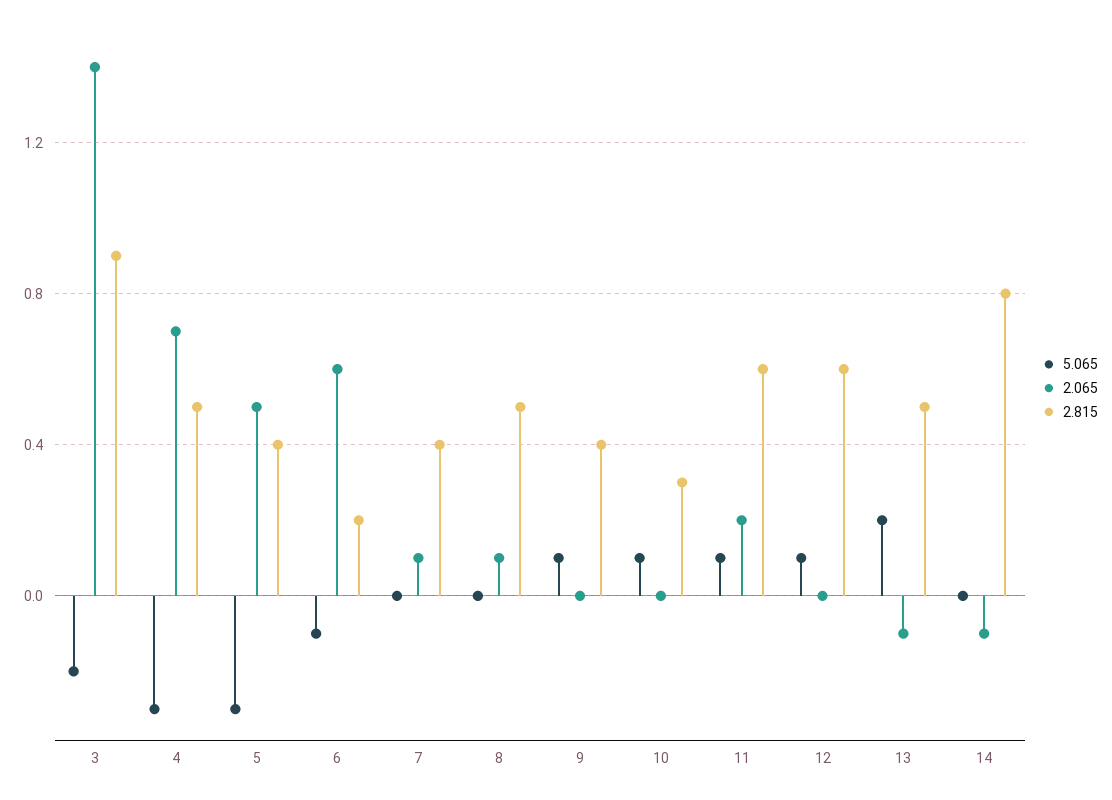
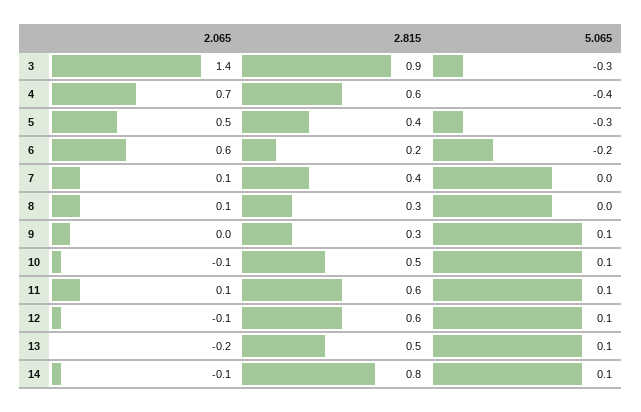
  {
    "5.065": {
-     "3": -0.2,
+     "3": -0.3,
-     "4": -0.3,
+     "4": -0.4,
      "5": -0.3,
-     "6": -0.1,
+     "6": -0.2,
      "7": 0,
      "8": 0,
      "9": 0.1,
      "10": 0.1,
      "11": 0.1,
      "12": 0.1,
-     "13": 0.2,
+     "13": 0.1,
-     "14": 0
+     "14": 0.1
    },
    "2.065": {
      "3": 1.4,
      "4": 0.7,
      "5": 0.5,
      "6": 0.6,
      "7": 0.1,
      "8": 0.1,
      "9": 0,
-     "10": 0,
+     "10": -0.1,
-     "11": 0.2,
+     "11": 0.1,
-     "12": 0,
+     "12": -0.1,
-     "13": -0.1,
+     "13": -0.2,
      "14": -0.1
    },
    "2.815": {
      "3": 0.9,
-     "4": 0.5,
+     "4": 0.6,
      "5": 0.4,
      "6": 0.2,
      "7": 0.4,
-     "8": 0.5,
+     "8": 0.3,
-     "9": 0.4,
+     "9": 0.3,
-     "10": 0.3,
+     "10": 0.5,
      "11": 0.6,
      "12": 0.6,
      "13": 0.5,
      "14": 0.8
    }
  }

